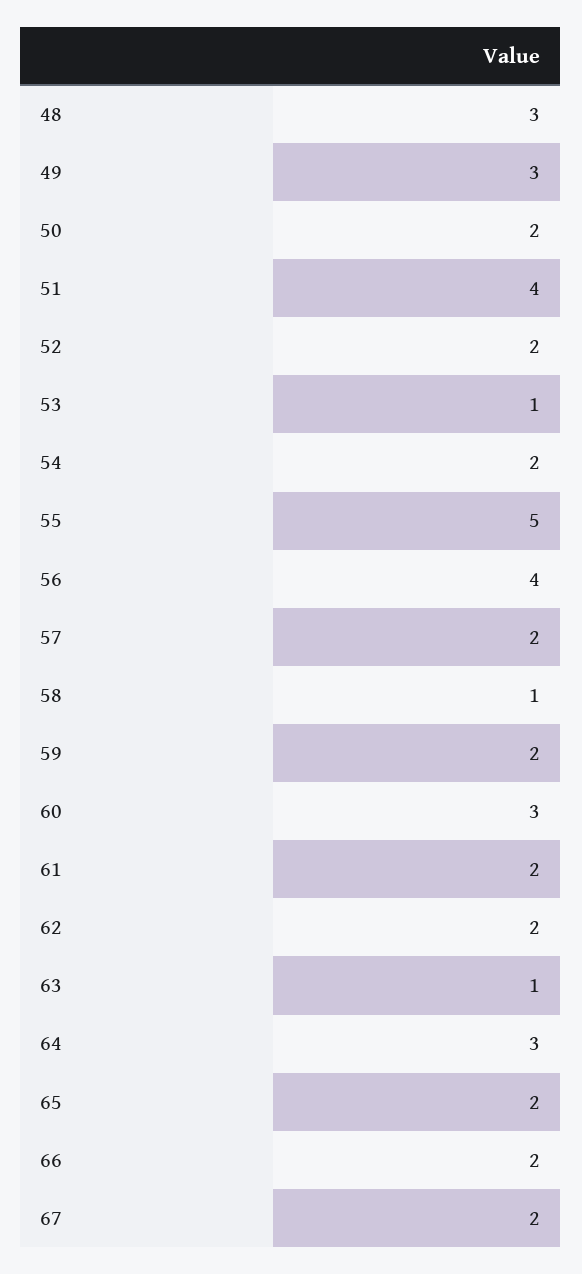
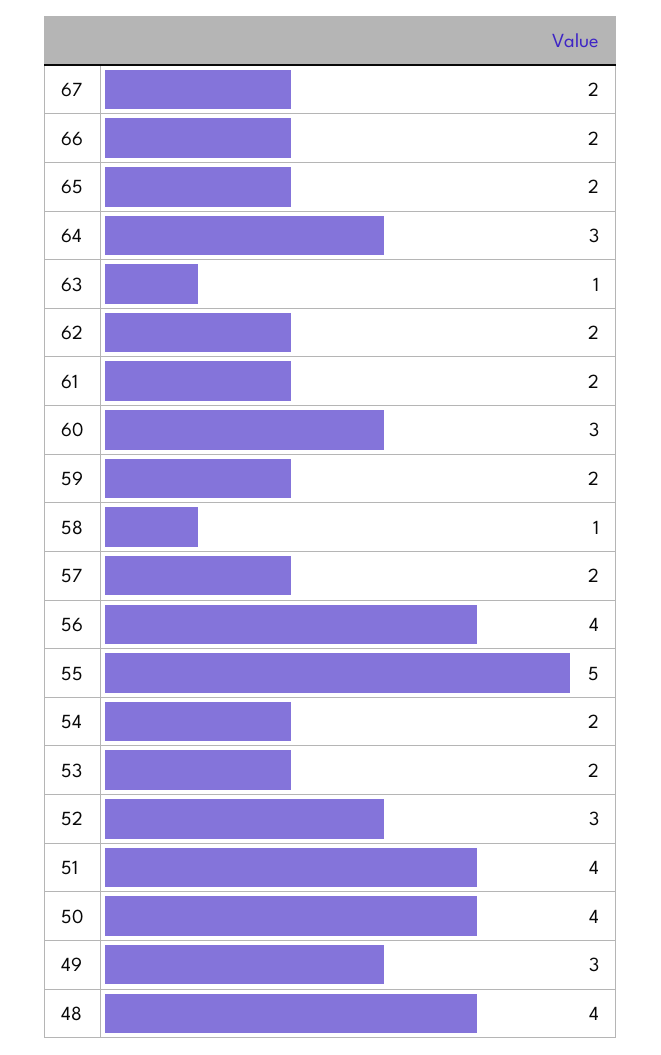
  {
-   "48": 3,
+   "48": 4,
    "49": 3,
-   "50": 2,
+   "50": 4,
    "51": 4,
-   "52": 2,
+   "52": 3,
-   "53": 1,
+   "53": 2,
    "54": 2,
    "55": 5,
    "56": 4,
    "57": 2,
    "58": 1,
    "59": 2,
    "60": 3,
    "61": 2,
    "62": 2,
    "63": 1,
    "64": 3,
    "65": 2,
    "66": 2,
    "67": 2
  }

